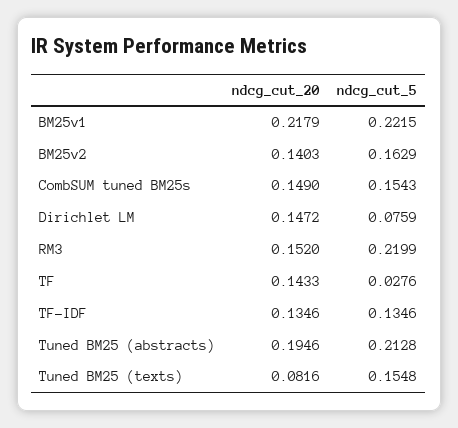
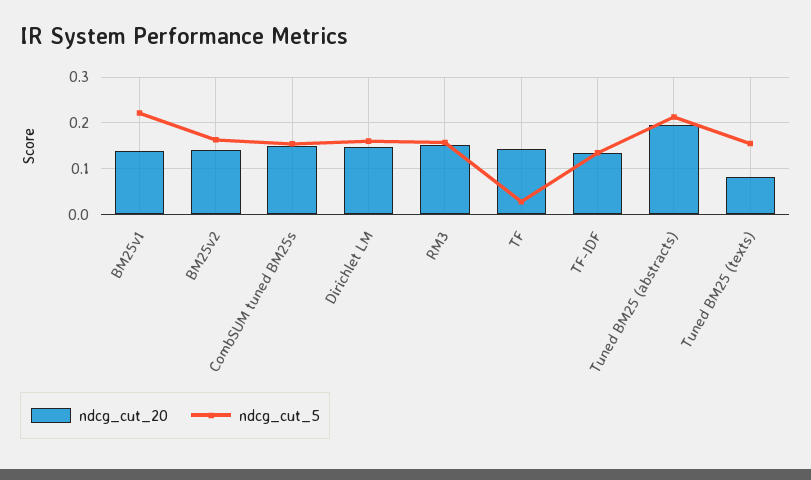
  {
    "ndcg_cut_20": {
-     "BM25v1": 0.2179,
+     "BM25v1": 0.14,
      "BM25v2": 0.1403,
      "CombSUM tuned BM25s": 0.149,
      "Dirichlet LM": 0.1472,
      "RM3": 0.152,
      "TF": 0.1433,
      "TF-IDF": 0.1346,
      "Tuned BM25 (abstracts)": 0.1946,
      "Tuned BM25 (texts)": 0.0816
    },
    "ndcg_cut_5": {
      "BM25v1": 0.2215,
      "BM25v2": 0.1629,
      "CombSUM tuned BM25s": 0.1543,
-     "Dirichlet LM": 0.0759,
+     "Dirichlet LM": 0.16,
-     "RM3": 0.2199,
+     "RM3": 0.16,
      "TF": 0.0276,
      "TF-IDF": 0.1346,
      "Tuned BM25 (abstracts)": 0.2128,
      "Tuned BM25 (texts)": 0.1548
    }
  }

